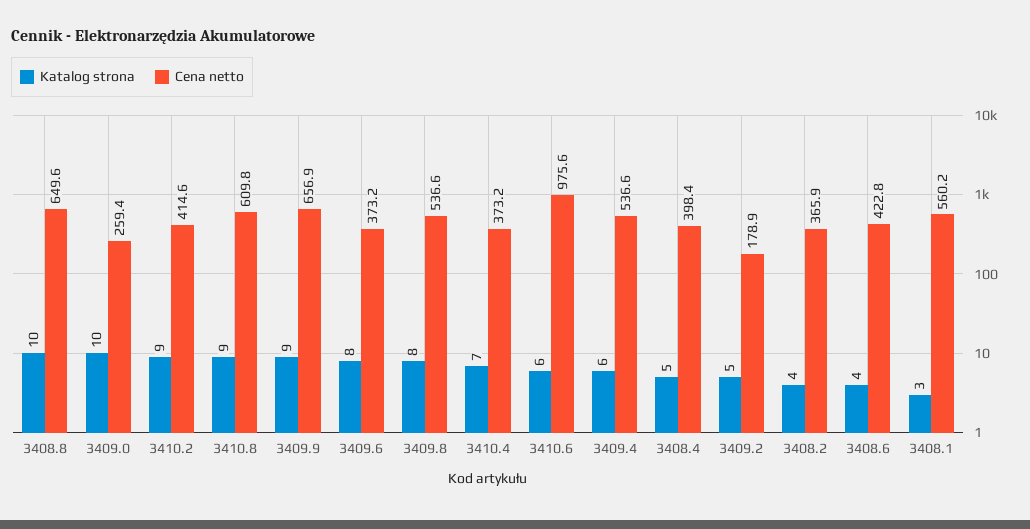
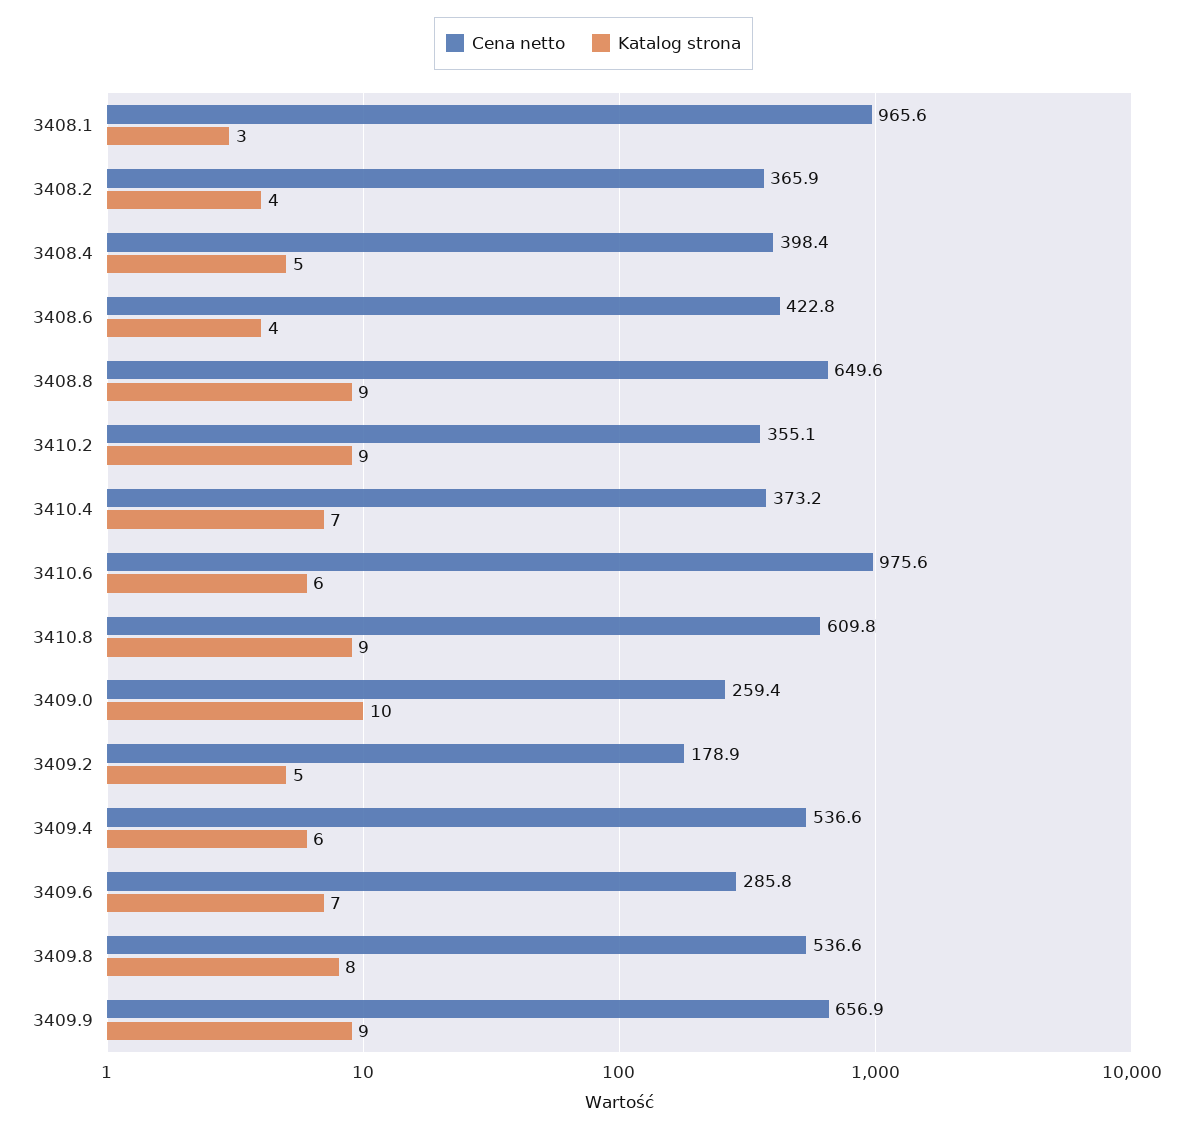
  {
    "Katalog strona": {
-     "3408.8": 10,
+     "3408.8": 9,
      "3409.0": 10,
      "3410.2": 9,
      "3410.8": 9,
      "3409.9": 9,
-     "3409.6": 8,
+     "3409.6": 7,
      "3409.8": 8,
      "3410.4": 7,
      "3410.6": 6,
      "3409.4": 6,
      "3408.4": 5,
      "3409.2": 5,
      "3408.2": 4,
      "3408.6": 4,
      "3408.1": 3
    },
    "Cena netto": {
      "3408.8": 649.6,
      "3409.0": 259.4,
-     "3410.2": 414.6,
+     "3410.2": 355.1,
      "3410.8": 609.8,
      "3409.9": 656.9,
-     "3409.6": 373.2,
+     "3409.6": 285.8,
      "3409.8": 536.6,
      "3410.4": 373.2,
      "3410.6": 975.6,
      "3409.4": 536.6,
      "3408.4": 398.4,
      "3409.2": 178.9,
      "3408.2": 365.9,
      "3408.6": 422.8,
-     "3408.1": 560.2
+     "3408.1": 965.6
    }
  }

